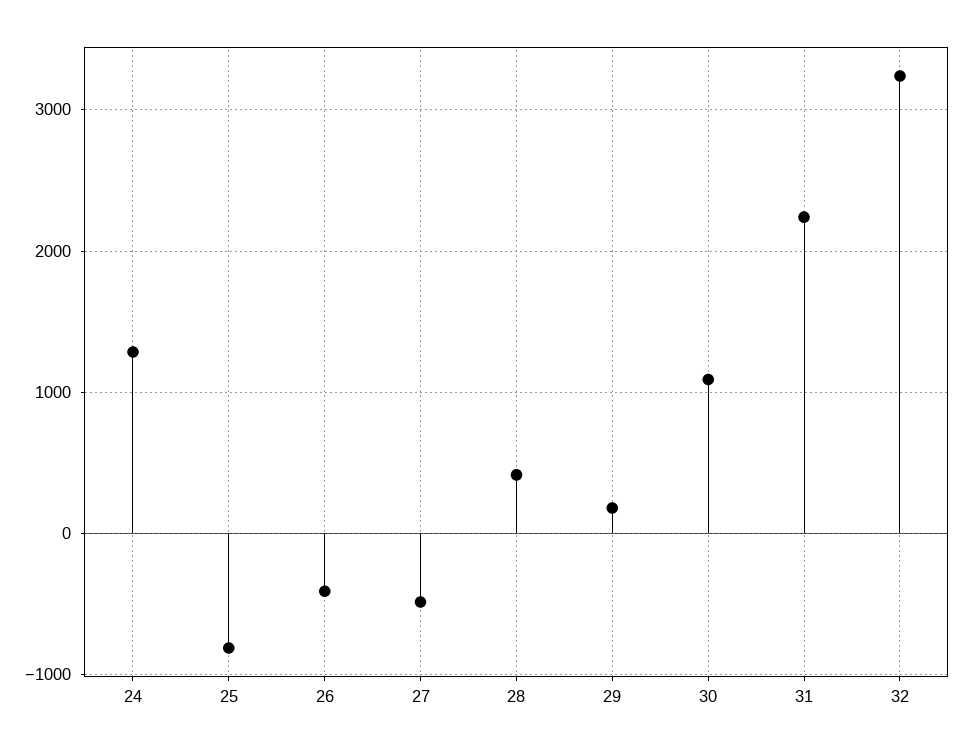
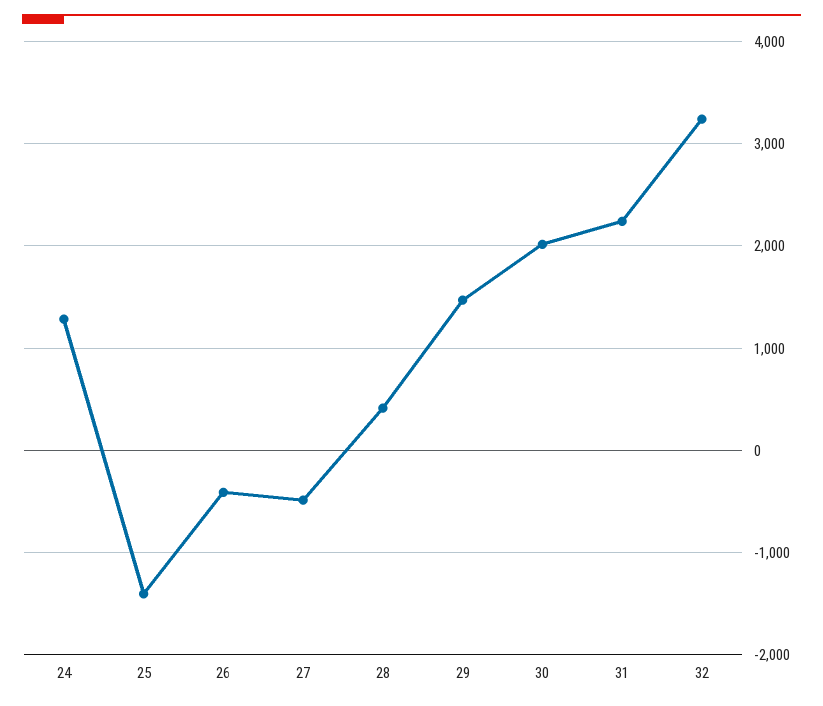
  {
    "24": 1300,
-   "25": -800,
+   "25": -1400,
    "26": -400,
    "27": -500,
    "28": 400,
-   "29": 200,
+   "29": 1500,
-   "30": 1100,
+   "30": 2000,
    "31": 2200,
    "32": 3200
  }

